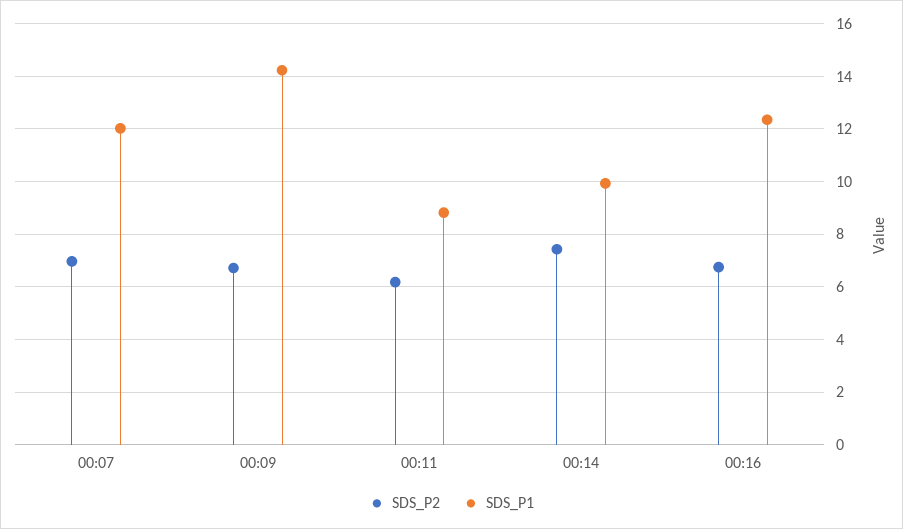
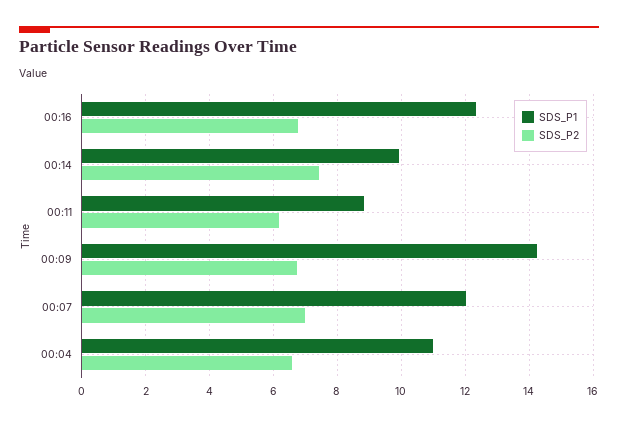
  {
    "SDS_P2": {
      "00:07": 7,
      "00:09": 6.8,
      "00:11": 6.2,
      "00:14": 7.4,
-     "00:16": 6.8
+     "00:16": 6.8,
+     "00:04": 6.6
    },
    "SDS_P1": {
      "00:07": 12,
      "00:09": 14.2,
      "00:11": 8.8,
      "00:14": 10,
-     "00:16": 12.4
+     "00:16": 12.4,
+     "00:04": 11
    }
  }

